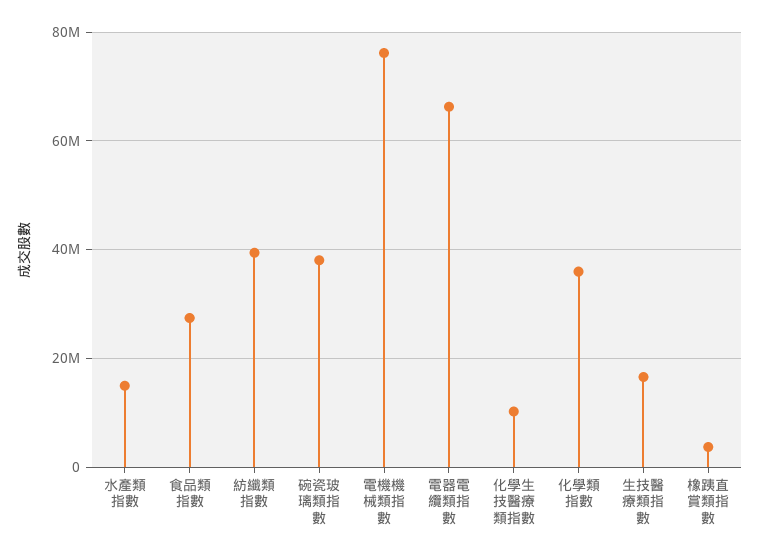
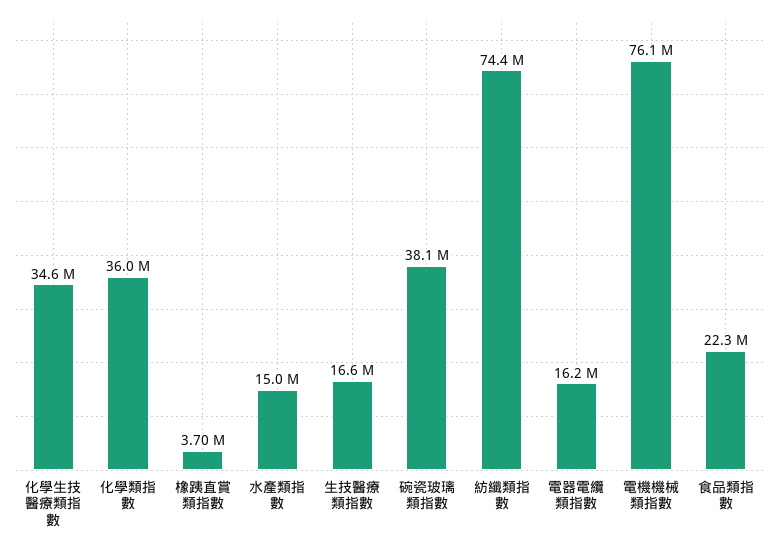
  {
    "水產類指數": 15000000,
-   "食品類指數": 28000000,
+   "食品類指數": 22300000,
-   "紡纖類指數": 40000000,
+   "紡纖類指數": 74400000,
    "碗瓷玻璃類指數": 38100000,
    "電機機械類指數": 76100000,
-   "電器電纜類指數": 66000000,
+   "電器電纜類指數": 16200000,
-   "化學生技醫療類指數": 10000000,
+   "化學生技醫療類指數": 34600000,
    "化學類指數": 36000000,
    "生技醫療類指數": 16600000,
    "橡跠直賞類指數": 3700000
  }

